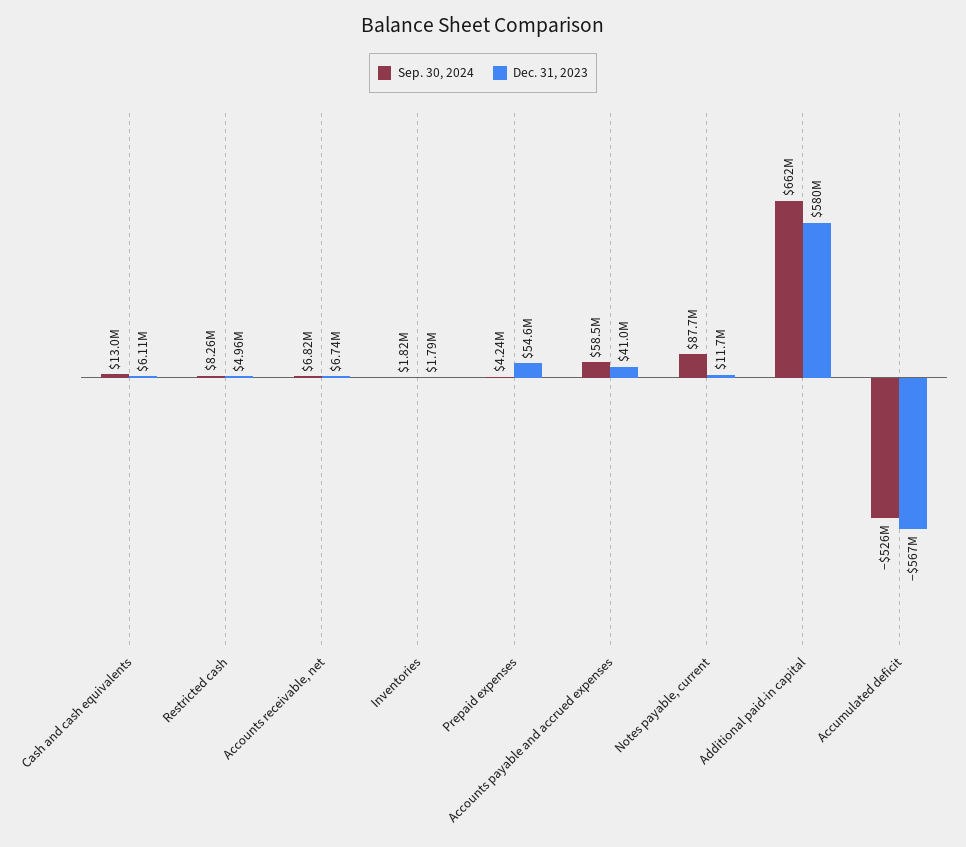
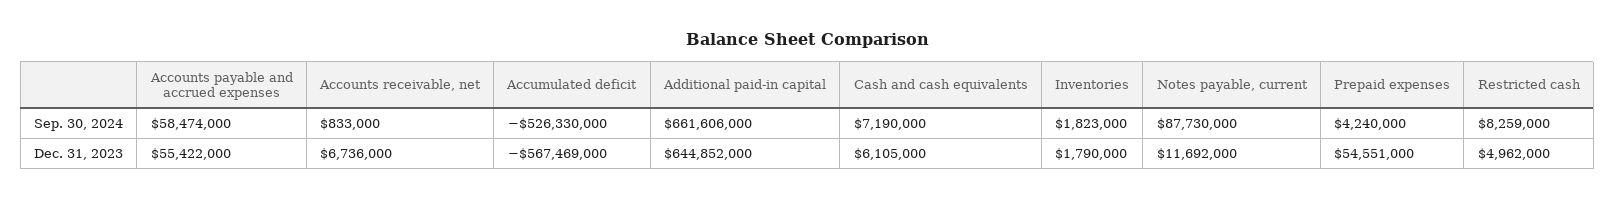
  {
    "Sep. 30, 2024": {
-     "Cash and cash equivalents": 13000000,
+     "Cash and cash equivalents": 7190000,
      "Restricted cash": 8259000,
-     "Accounts receivable, net": 6820000,
+     "Accounts receivable, net": 833000,
      "Inventories": 1823000,
      "Prepaid expenses": 4240000,
      "Accounts payable and accrued expenses": 58474000,
      "Notes payable, current": 87730000,
      "Additional paid-in capital": 661606000,
      "Accumulated deficit": -526330000
    },
    "Dec. 31, 2023": {
      "Cash and cash equivalents": 6105000,
      "Restricted cash": 4962000,
      "Accounts receivable, net": 6736000,
      "Inventories": 1790000,
      "Prepaid expenses": 54551000,
-     "Accounts payable and accrued expenses": 41000000,
+     "Accounts payable and accrued expenses": 55422000,
      "Notes payable, current": 11692000,
-     "Additional paid-in capital": 580000000,
+     "Additional paid-in capital": 644852000,
      "Accumulated deficit": -567469000
    }
  }

